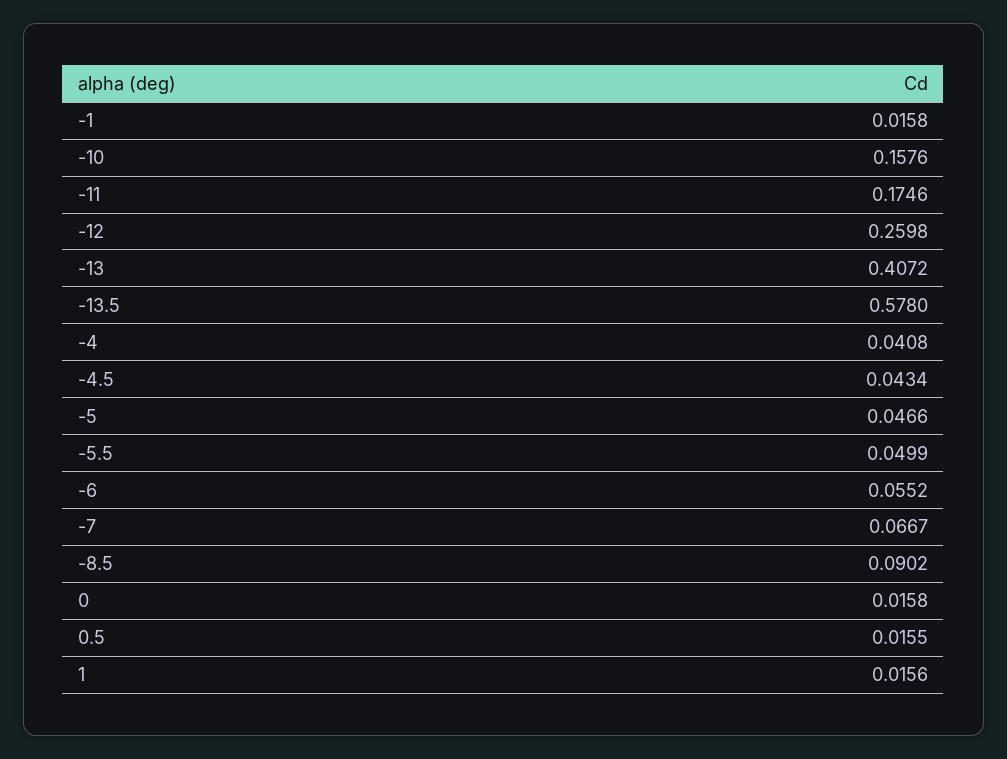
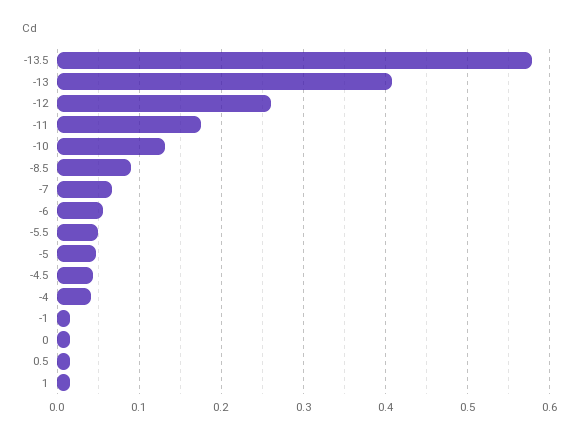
  {
    "-1": 0.0158,
-   "-10": 0.1576,
+   "-10": 0.13,
    "-11": 0.1746,
    "-12": 0.2598,
    "-13": 0.4072,
    "-13.5": 0.578,
    "-4": 0.0408,
    "-4.5": 0.0434,
    "-5": 0.0466,
    "-5.5": 0.0499,
    "-6": 0.0552,
    "-7": 0.0667,
    "-8.5": 0.0902,
    "0": 0.0158,
    "0.5": 0.0155,
    "1": 0.0156
  }

